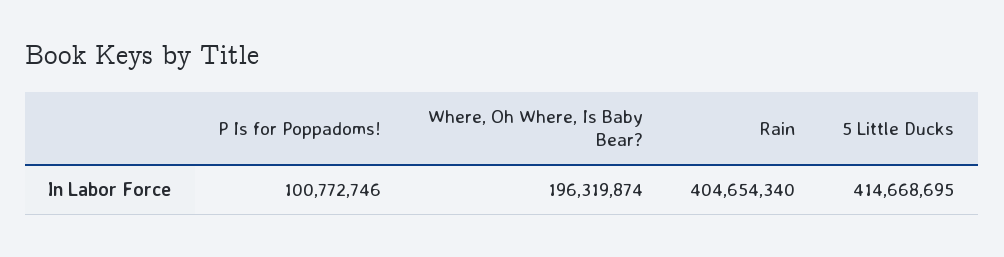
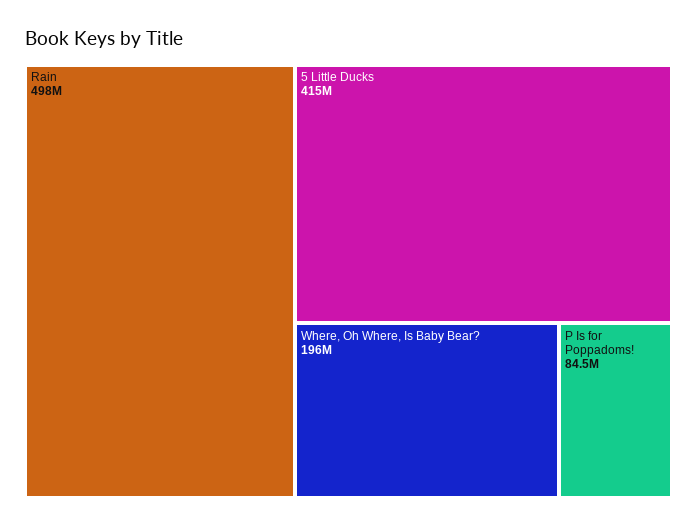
  {
-   "P Is for Poppadoms!": 100772746,
+   "P Is for Poppadoms!": 84500000,
    "Where, Oh Where, Is Baby Bear?": 196319874,
-   "Rain": 404654340,
+   "Rain": 498000000,
    "5 Little Ducks": 414668695
  }

